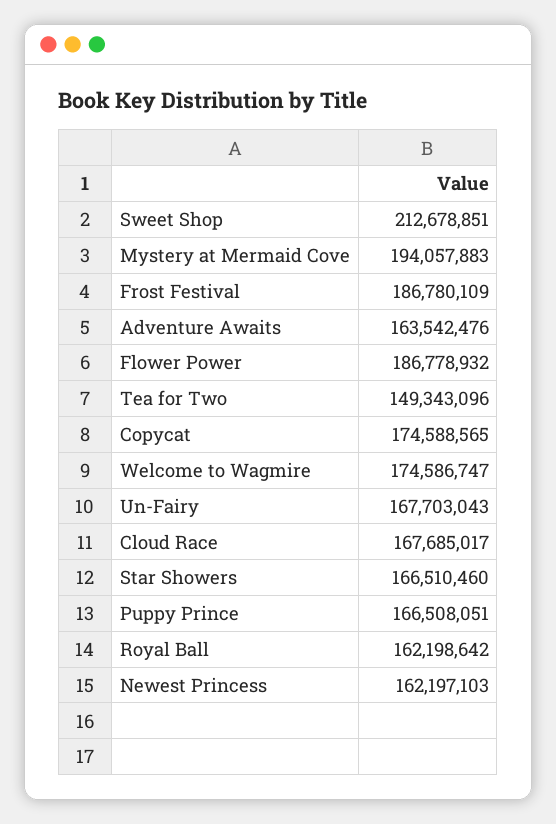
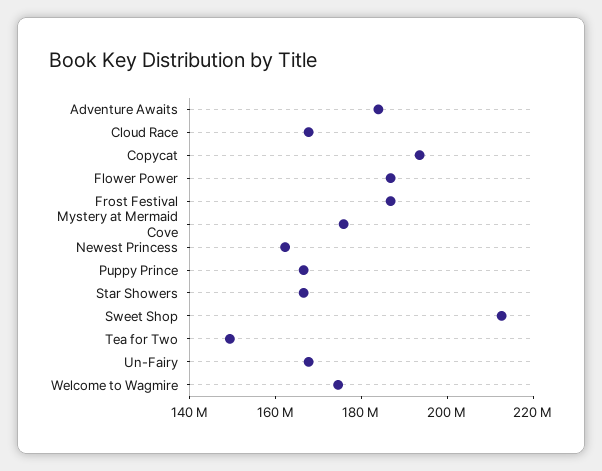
  {
    "Sweet Shop": 212678851,
-   "Mystery at Mermaid Cove": 194057883,
+   "Mystery at Mermaid Cove": 175000000,
    "Frost Festival": 186780109,
-   "Adventure Awaits": 163542476,
+   "Adventure Awaits": 185000000,
    "Flower Power": 186778932,
    "Tea for Two": 149343096,
-   "Copycat": 174588565,
+   "Copycat": 195000000,
    "Welcome to Wagmire": 174586747,
    "Un-Fairy": 167703043,
    "Cloud Race": 167685017,
    "Star Showers": 166510460,
    "Puppy Prince": 166508051,
-   "Royal Ball": 162198642,
    "Newest Princess": 162197103
  }

